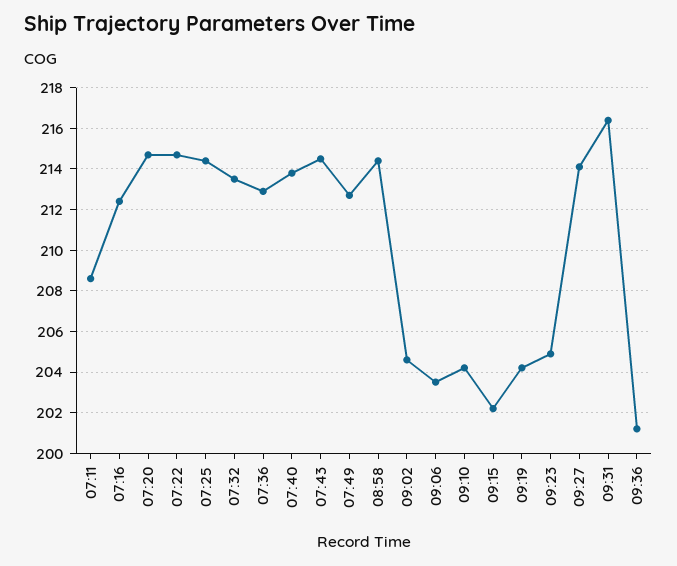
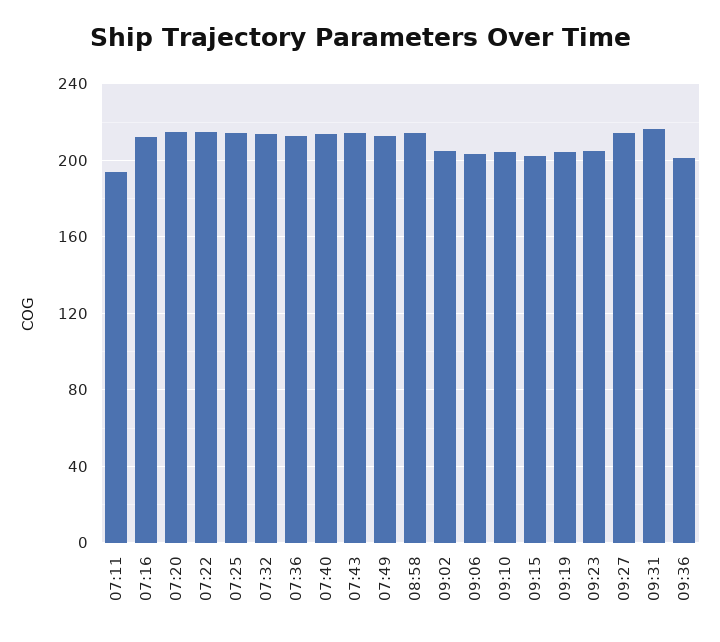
  {
-   "07:11": 208.5,
+   "07:11": 195,
    "07:16": 212.5,
    "07:20": 214.5,
    "07:22": 214.5,
    "07:25": 214.5,
    "07:32": 213.5,
    "07:36": 213,
    "07:40": 214,
    "07:43": 214.5,
    "07:49": 212.5,
    "08:58": 214.5,
    "09:02": 204.5,
    "09:06": 203.5,
    "09:10": 204,
    "09:15": 202,
    "09:19": 204,
    "09:23": 205,
    "09:27": 214,
    "09:31": 216.5,
    "09:36": 201
  }

